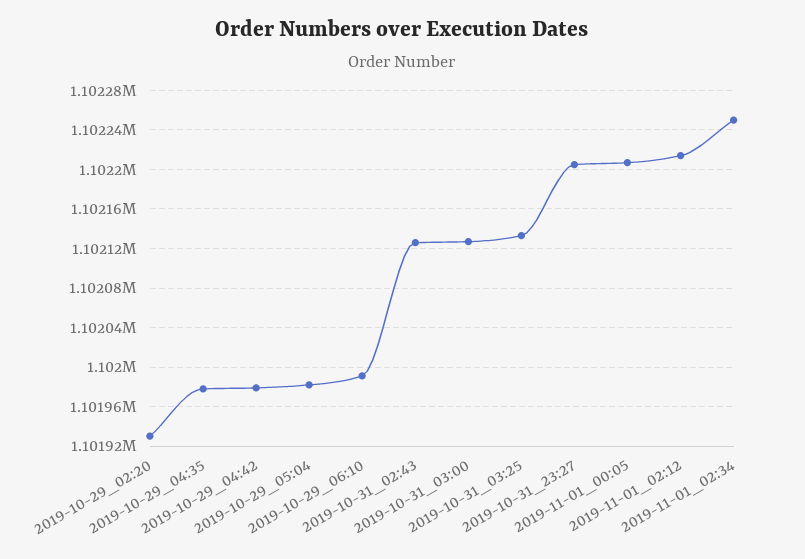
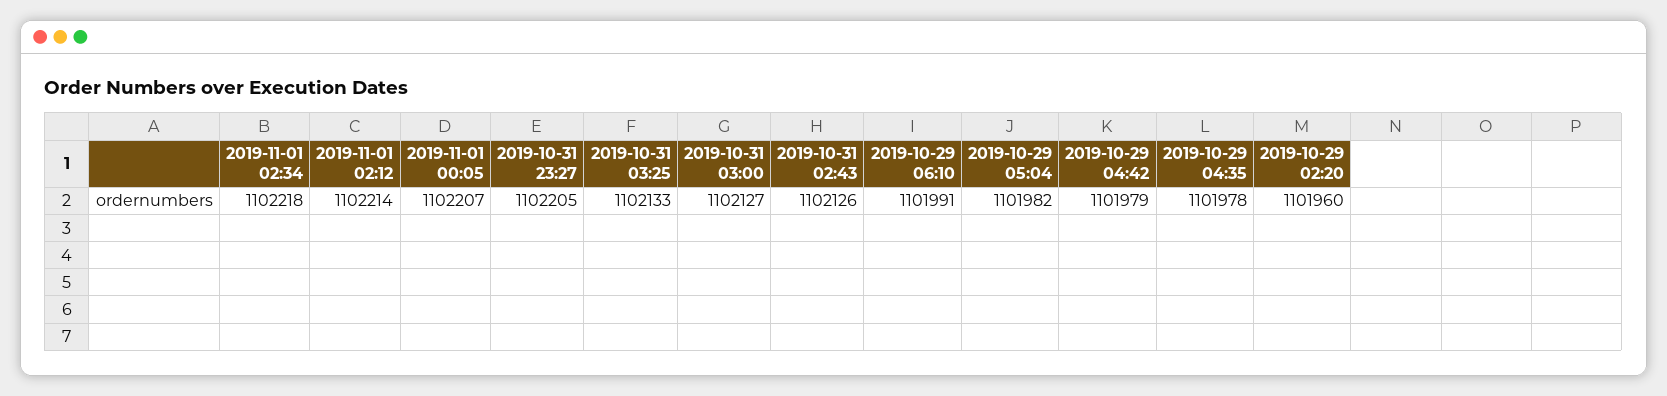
  {
-   "2019-10-29_02:20": 1101930,
+   "2019-10-29_02:20": 1101960,
    "2019-10-29_04:35": 1101978,
    "2019-10-29_04:42": 1101979,
    "2019-10-29_05:04": 1101982,
    "2019-10-29_06:10": 1101991,
    "2019-10-31_02:43": 1102126,
    "2019-10-31_03:00": 1102127,
    "2019-10-31_03:25": 1102133,
    "2019-10-31_23:27": 1102205,
    "2019-11-01_00:05": 1102207,
    "2019-11-01_02:12": 1102214,
-   "2019-11-01_02:34": 1102250
+   "2019-11-01_02:34": 1102218
  }

